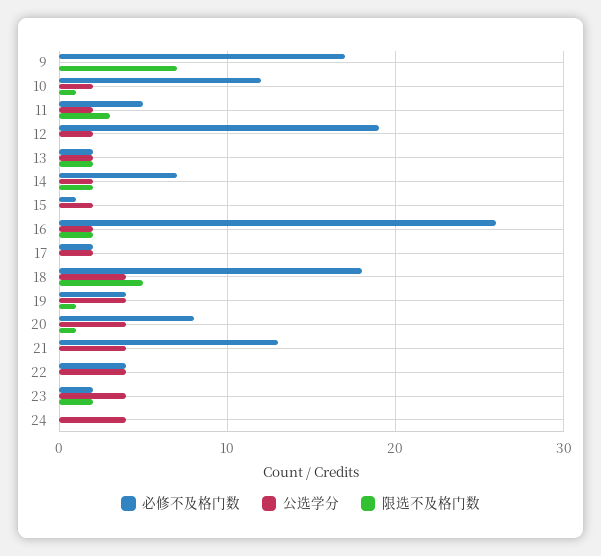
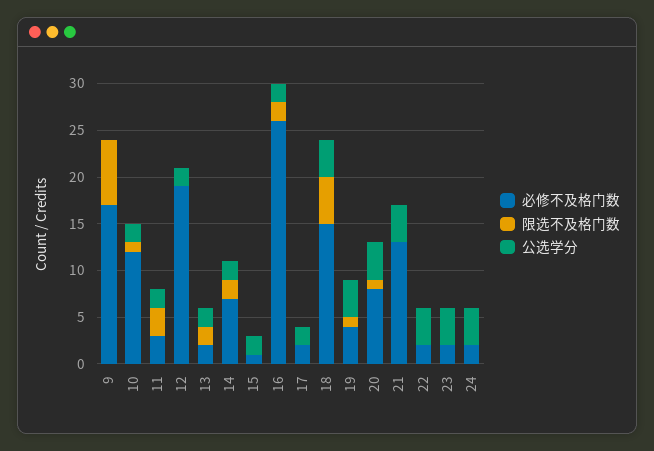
  {
    "必修不及格门数": {
      "9": 17,
      "10": 12,
-     "11": 5,
+     "11": 3,
      "12": 19,
      "13": 2,
      "14": 7,
      "15": 1,
      "16": 26,
      "17": 2,
-     "18": 18,
+     "18": 15,
      "19": 4,
      "20": 8,
      "21": 13,
-     "22": 4,
+     "22": 2,
      "23": 2,
-     "24": 0
+     "24": 2
    },
    "公选学分": {
      "9": 0,
      "10": 2,
      "11": 2,
      "12": 2,
      "13": 2,
      "14": 2,
      "15": 2,
      "16": 2,
      "17": 2,
      "18": 4,
      "19": 4,
      "20": 4,
      "21": 4,
      "22": 4,
      "23": 4,
      "24": 4
    },
    "限选不及格门数": {
      "9": 7,
      "10": 1,
      "11": 3,
      "12": 0,
      "13": 2,
      "14": 2,
      "15": 0,
      "16": 2,
      "17": 0,
      "18": 5,
      "19": 1,
      "20": 1,
      "21": 0,
      "22": 0,
-     "23": 2,
+     "23": 0,
      "24": 0
    }
  }

